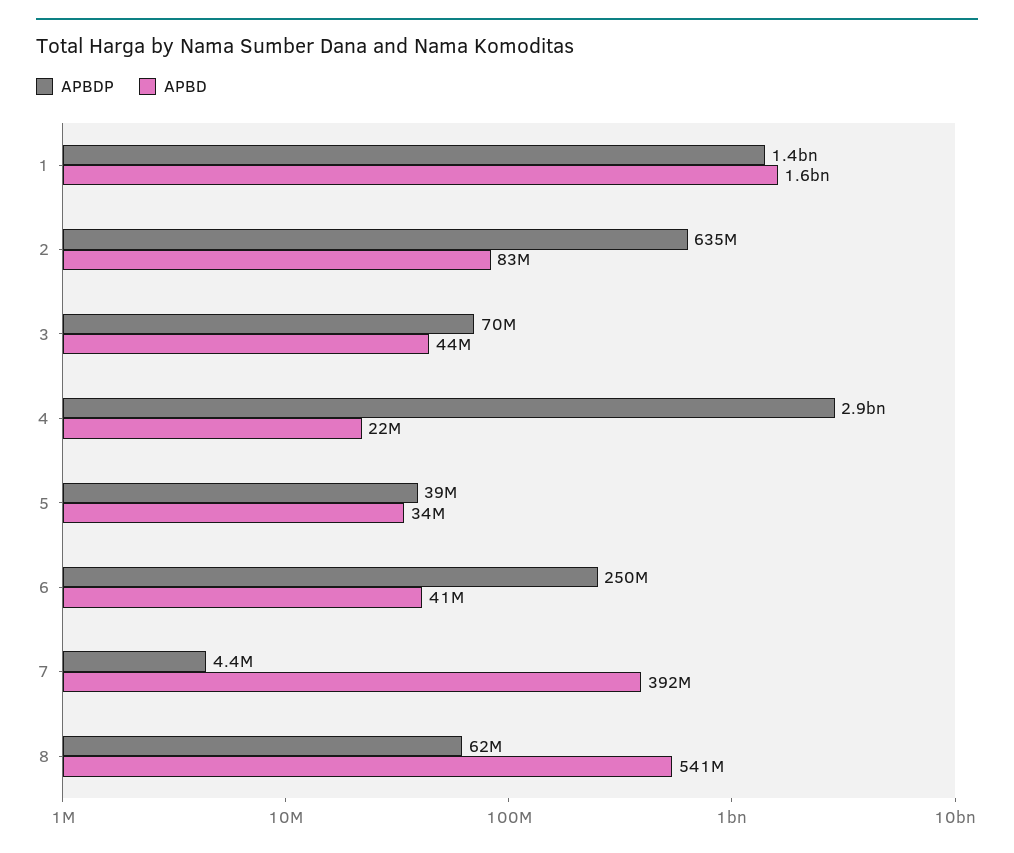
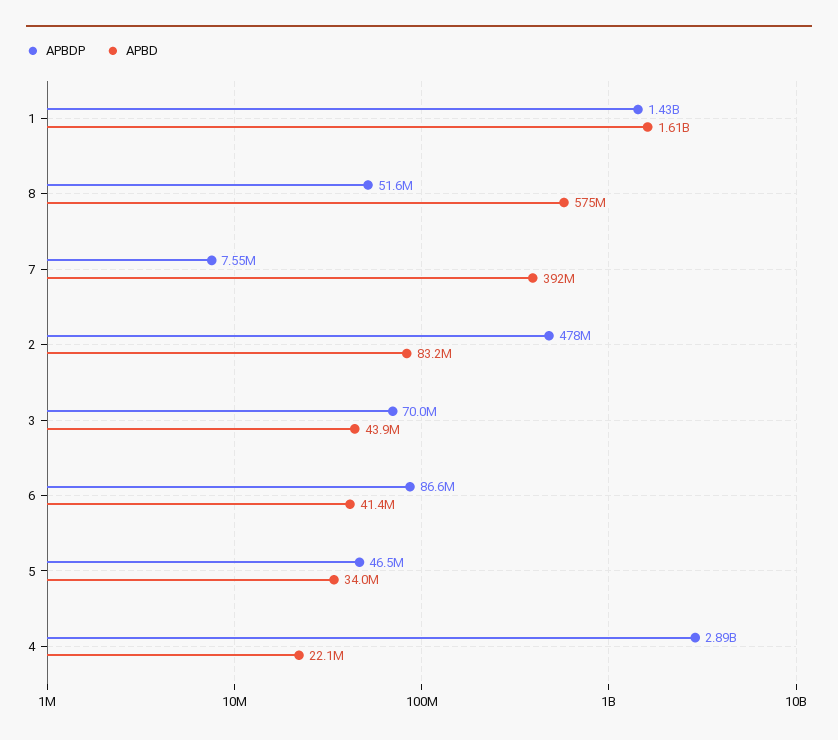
  {
    "APBDP": {
      "1": 1430000000,
-     "2": 635000000,
+     "2": 478000000,
      "3": 70000000,
      "4": 2890000000,
-     "5": 39000000,
+     "5": 46500000,
-     "6": 250000000,
+     "6": 86600000,
-     "7": 4400000,
+     "7": 7550000,
-     "8": 62000000
+     "8": 51600000
    },
    "APBD": {
      "1": 1610000000,
      "2": 83200000,
      "3": 43900000,
      "4": 22100000,
      "5": 34000000,
      "6": 41400000,
      "7": 392000000,
-     "8": 541000000
+     "8": 575000000
    }
  }

